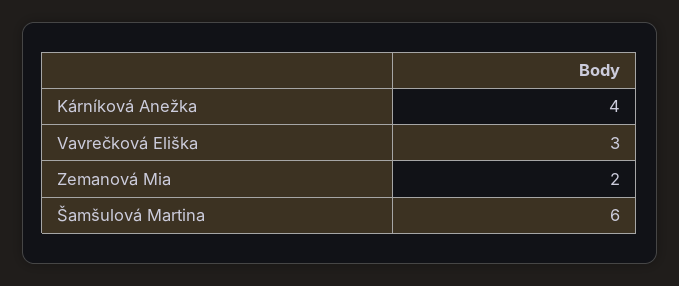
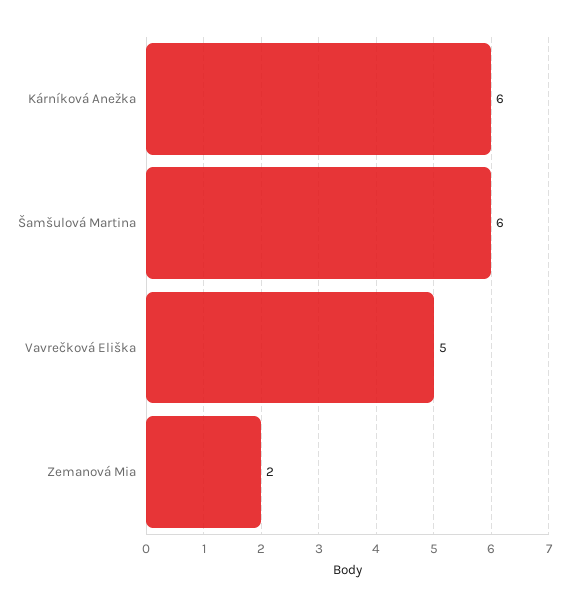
  {
-   "Kárníková Anežka": 4,
+   "Kárníková Anežka": 6,
-   "Vavrečková Eliška": 3,
+   "Vavrečková Eliška": 5,
    "Zemanová Mia": 2,
    "Šamšulová Martina": 6
  }

